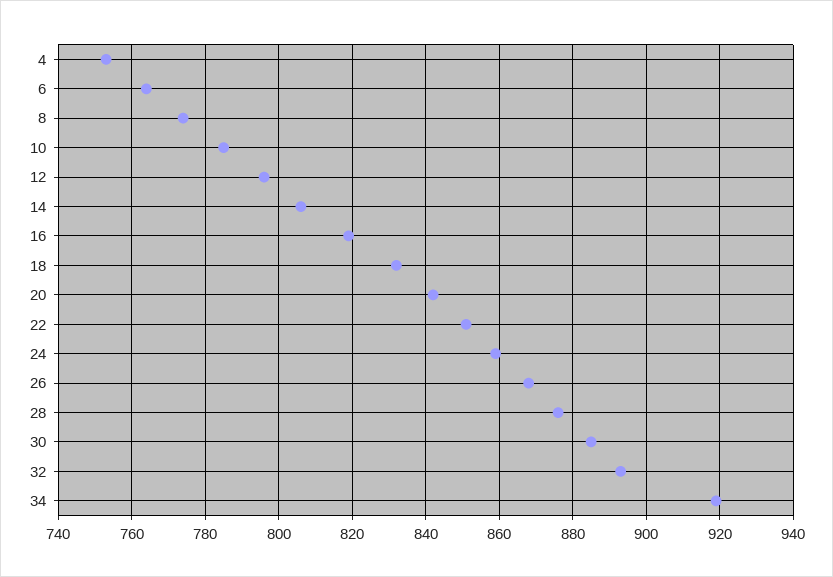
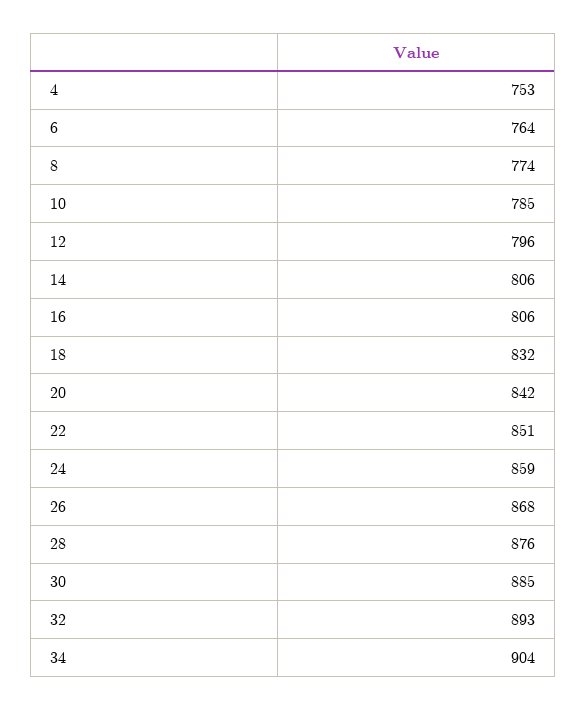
  {
    "4": 753,
    "6": 764,
    "8": 774,
    "10": 785,
    "12": 796,
    "14": 806,
-   "16": 820,
+   "16": 806,
    "18": 832,
    "20": 842,
    "22": 851,
    "24": 859,
    "26": 868,
    "28": 876,
    "30": 885,
    "32": 893,
-   "34": 920
+   "34": 904
  }

